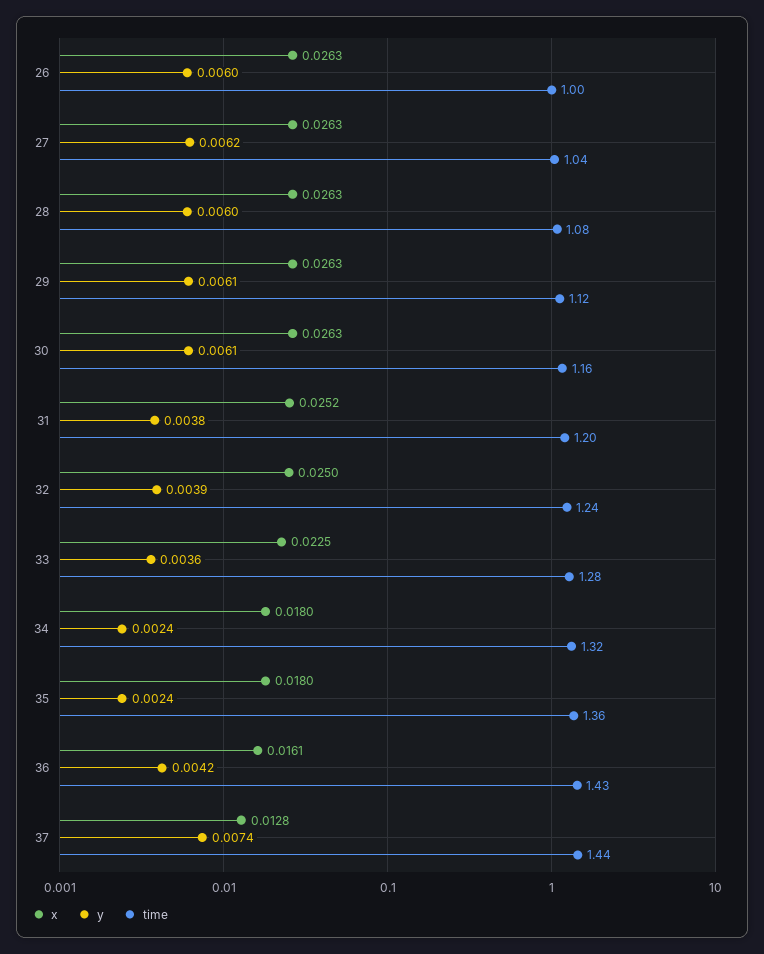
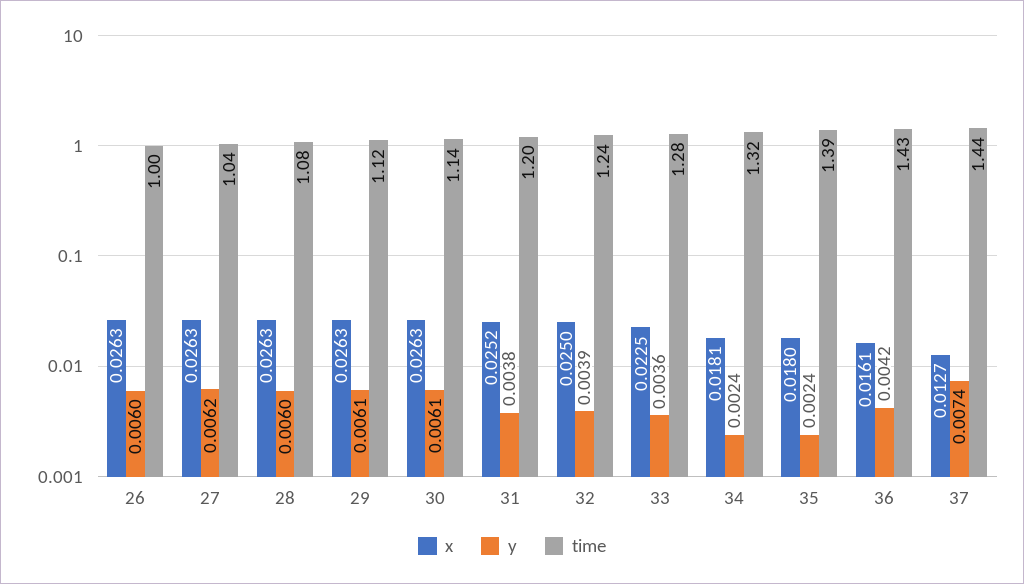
  {
    "x": {
      "26": 0.0263,
      "27": 0.0263,
      "28": 0.0263,
      "29": 0.0263,
      "30": 0.0263,
      "31": 0.0252,
      "32": 0.025,
      "33": 0.0225,
-     "34": 0.018,
+     "34": 0.0181,
      "35": 0.018,
      "36": 0.0161,
-     "37": 0.0128
+     "37": 0.0127
    },
    "y": {
      "26": 0.006,
      "27": 0.0062,
      "28": 0.006,
      "29": 0.0061,
      "30": 0.0061,
      "31": 0.0038,
      "32": 0.0039,
      "33": 0.0036,
      "34": 0.0024,
      "35": 0.0024,
      "36": 0.0042,
      "37": 0.0074
    },
    "time": {
      "26": 1,
      "27": 1.04,
      "28": 1.08,
      "29": 1.12,
-     "30": 1.16,
+     "30": 1.14,
      "31": 1.2,
      "32": 1.24,
      "33": 1.28,
      "34": 1.32,
-     "35": 1.36,
+     "35": 1.39,
      "36": 1.43,
      "37": 1.44
    }
  }

